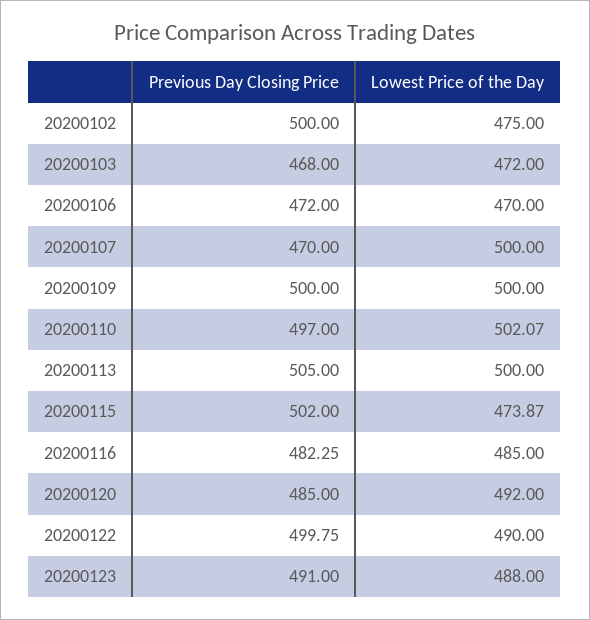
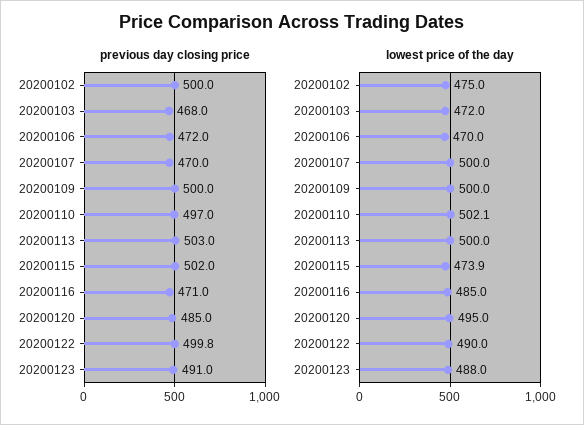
  {
    "Previous Day Closing Price": {
      "20200102": 500,
      "20200103": 468,
      "20200106": 472,
      "20200107": 470,
      "20200109": 500,
      "20200110": 497,
-     "20200113": 505,
+     "20200113": 503,
      "20200115": 502,
-     "20200116": 482.25,
+     "20200116": 471,
      "20200120": 485,
      "20200122": 499.75,
      "20200123": 491
    },
    "Lowest Price of the Day": {
      "20200102": 475,
      "20200103": 472,
      "20200106": 470,
      "20200107": 500,
      "20200109": 500,
      "20200110": 502.07,
      "20200113": 500,
      "20200115": 473.87,
      "20200116": 485,
-     "20200120": 492,
+     "20200120": 495,
      "20200122": 490,
      "20200123": 488
    }
  }

